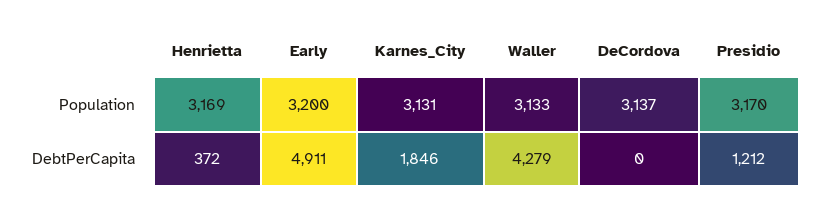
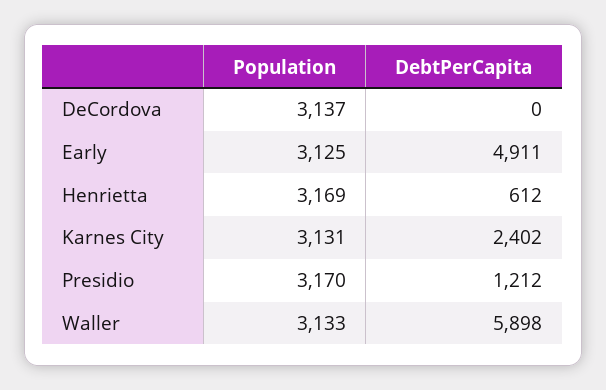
  {
    "Henrietta": {
      "Population": 3169,
-     "DebtPerCapita": 372
+     "DebtPerCapita": 612
    },
    "Early": {
-     "Population": 3200,
+     "Population": 3125,
      "DebtPerCapita": 4911
    },
    "Karnes_City": {
      "Population": 3131,
-     "DebtPerCapita": 1846
+     "DebtPerCapita": 2402
    },
    "Waller": {
      "Population": 3133,
-     "DebtPerCapita": 4279
+     "DebtPerCapita": 5898
    },
    "DeCordova": {
      "Population": 3137,
      "DebtPerCapita": 0
    },
    "Presidio": {
      "Population": 3170,
      "DebtPerCapita": 1212
    }
  }

